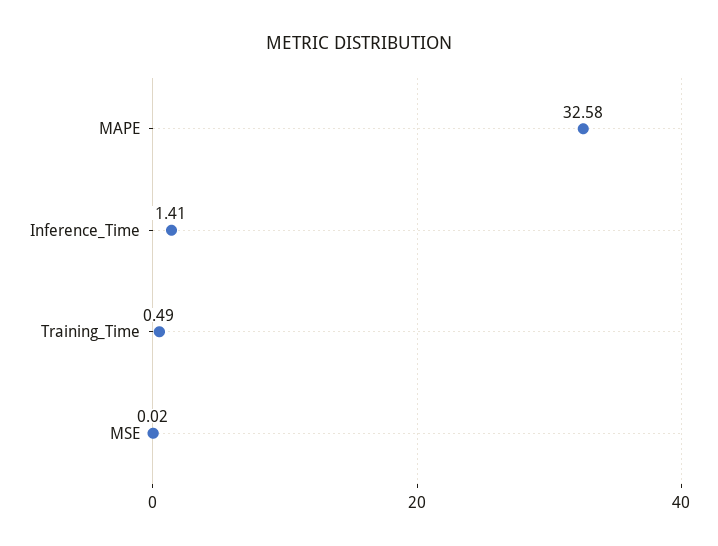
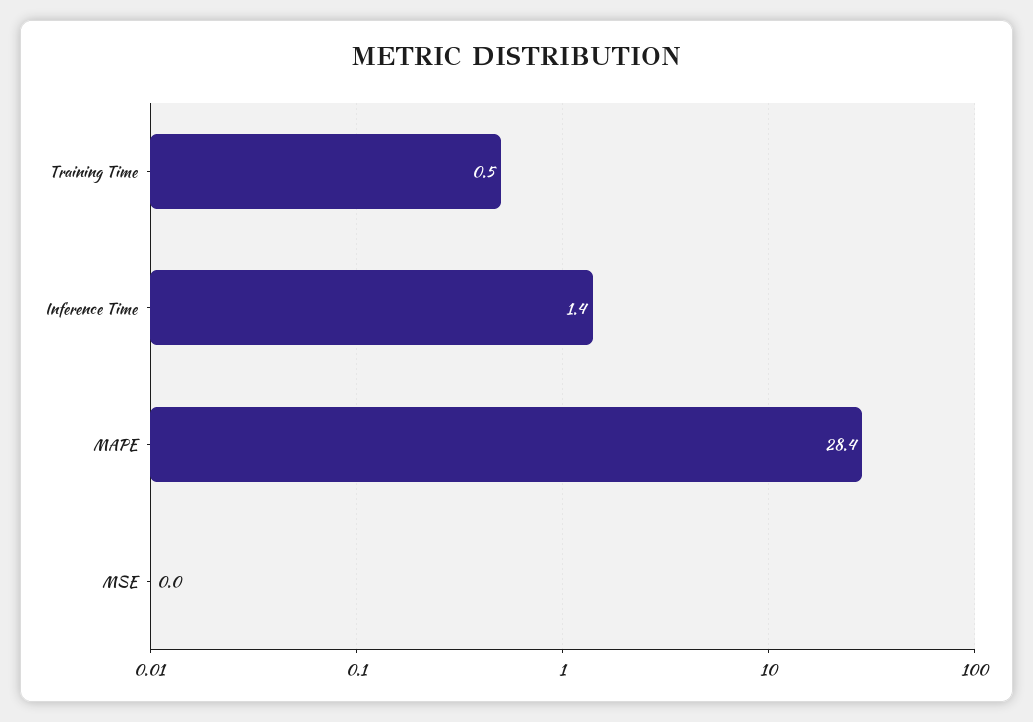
  {
-   "MAPE": 32.58,
+   "MAPE": 28.4,
    "Inference_Time": 1.41,
    "Training_Time": 0.49,
    "MSE": 0.02
  }

